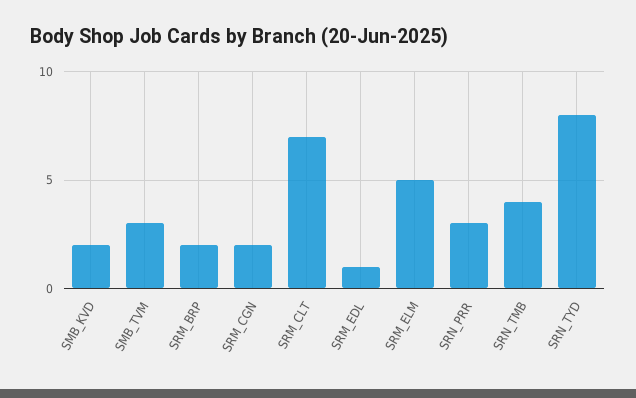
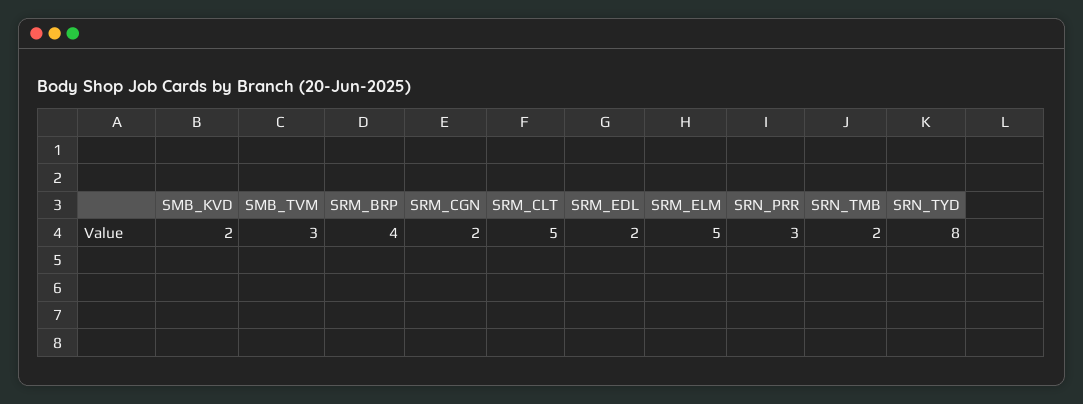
  {
    "SMB_KVD": 2,
    "SMB_TVM": 3,
-   "SRM_BRP": 2,
+   "SRM_BRP": 4,
    "SRM_CGN": 2,
-   "SRM_CLT": 7,
+   "SRM_CLT": 5,
-   "SRM_EDL": 1,
+   "SRM_EDL": 2,
    "SRM_ELM": 5,
    "SRN_PRR": 3,
-   "SRN_TMB": 4,
+   "SRN_TMB": 2,
    "SRN_TYD": 8
  }

